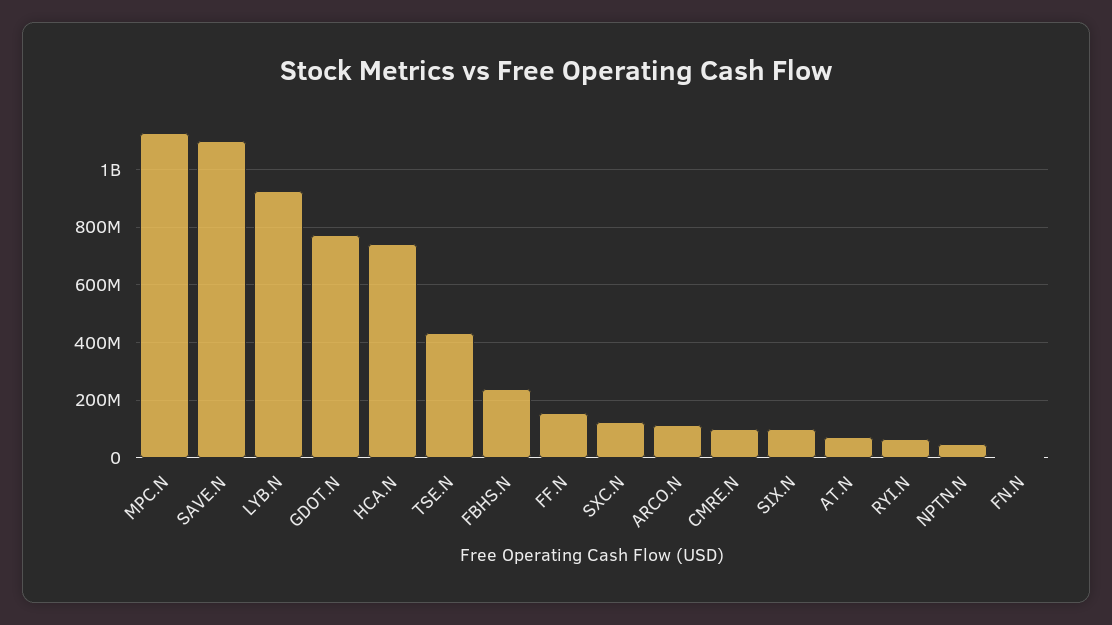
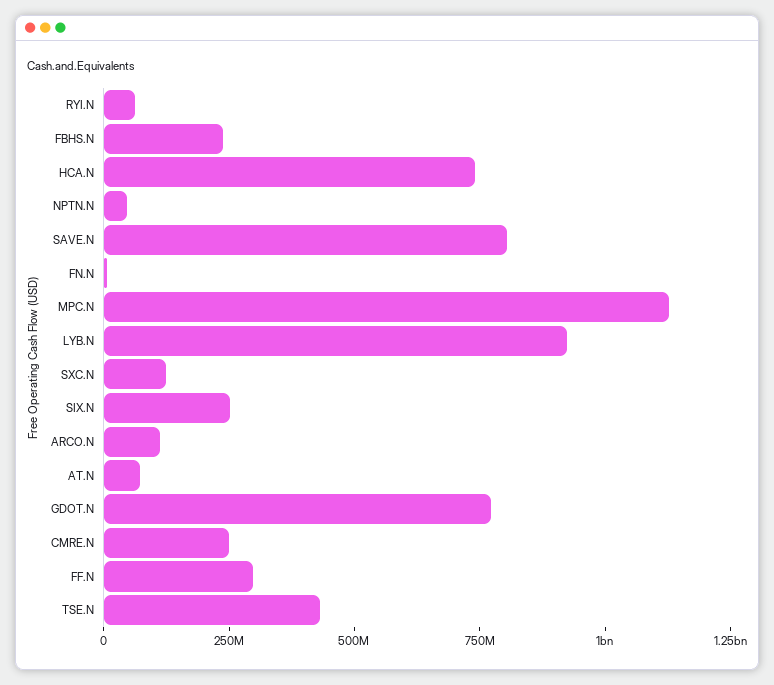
  {
    "MPC.N": 1125000000,
-   "SAVE.N": 1100000000,
+   "SAVE.N": 800000000,
    "LYB.N": 925000000,
    "GDOT.N": 775000000,
    "HCA.N": 750000000,
    "TSE.N": 425000000,
    "FBHS.N": 250000000,
-   "FF.N": 150000000,
+   "FF.N": 300000000,
    "SXC.N": 125000000,
    "ARCO.N": 125000000,
-   "CMRE.N": 100000000,
+   "CMRE.N": 250000000,
-   "SIX.N": 100000000,
+   "SIX.N": 250000000,
    "AT.N": 75000000,
    "RYI.N": 75000000,
    "NPTN.N": 50000000,
    "FN.N": 0
  }

